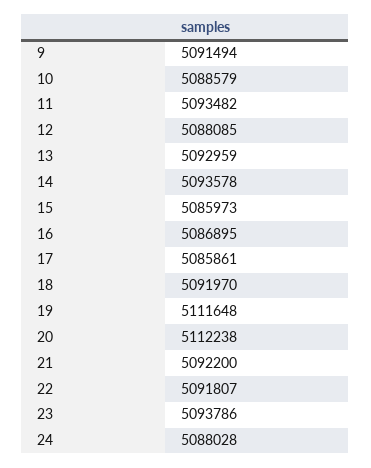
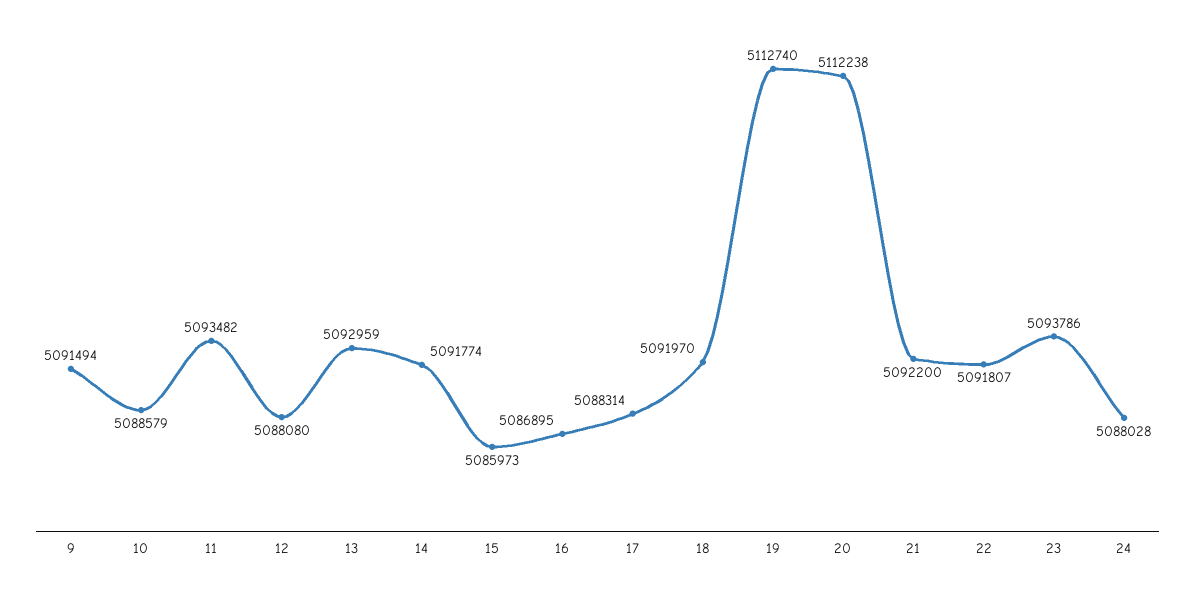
  {
    "9": 5091494,
    "10": 5088579,
    "11": 5093482,
-   "12": 5088085,
+   "12": 5088080,
    "13": 5092959,
-   "14": 5093578,
+   "14": 5091774,
    "15": 5085973,
    "16": 5086895,
-   "17": 5085861,
+   "17": 5088314,
    "18": 5091970,
-   "19": 5111648,
+   "19": 5112740,
    "20": 5112238,
    "21": 5092200,
    "22": 5091807,
    "23": 5093786,
    "24": 5088028
  }

